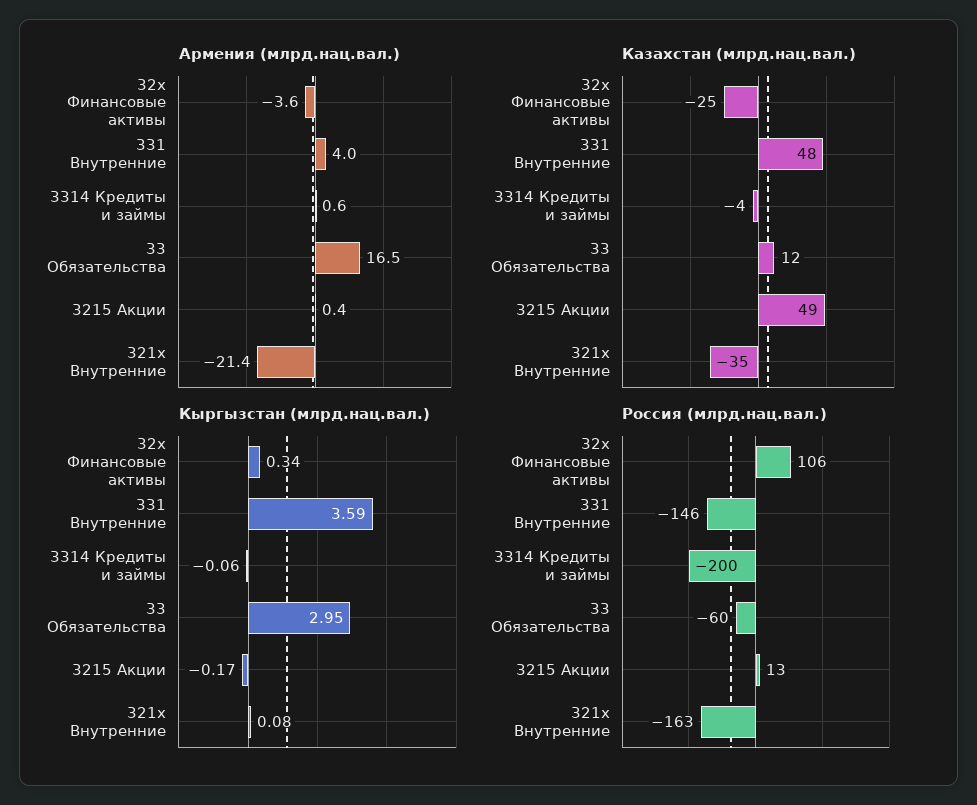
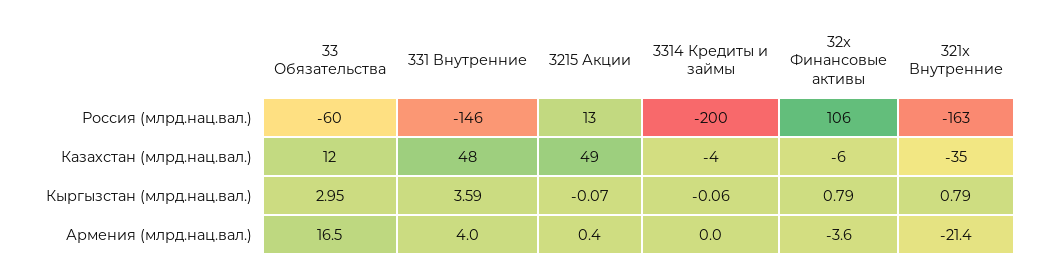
  {
    "Армения (млрд.нац.вал.)": {
      "32x Финансовые активы": -3.6,
      "331 Внутренние": 4,
-     "3314 Кредиты и займы": 0.6,
+     "3314 Кредиты и займы": 0,
      "33 Обязательства": 16.5,
      "3215 Акции": 0.4,
      "321x Внутренние": -21.4
    },
    "Казахстан (млрд.нац.вал.)": {
-     "32x Финансовые активы": -25,
+     "32x Финансовые активы": -6,
      "331 Внутренние": 48,
      "3314 Кредиты и займы": -4,
      "33 Обязательства": 12,
      "3215 Акции": 49,
      "321x Внутренние": -35
    },
    "Кыргызстан (млрд.нац.вал.)": {
-     "32x Финансовые активы": 0.34,
+     "32x Финансовые активы": 0.79,
      "331 Внутренние": 3.59,
      "3314 Кредиты и займы": -0.06,
      "33 Обязательства": 2.95,
-     "3215 Акции": -0.17,
+     "3215 Акции": -0.07,
-     "321x Внутренние": 0.08
+     "321x Внутренние": 0.79
    },
    "Россия (млрд.нац.вал.)": {
      "32x Финансовые активы": 106,
      "331 Внутренние": -146,
      "3314 Кредиты и займы": -200,
      "33 Обязательства": -60,
      "3215 Акции": 13,
      "321x Внутренние": -163
    }
  }

